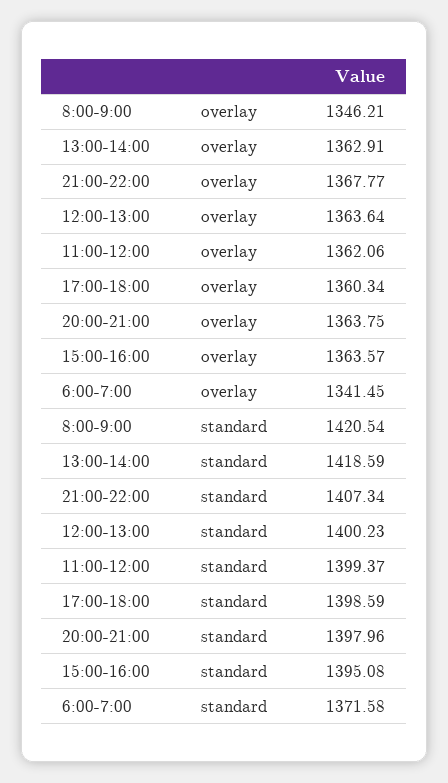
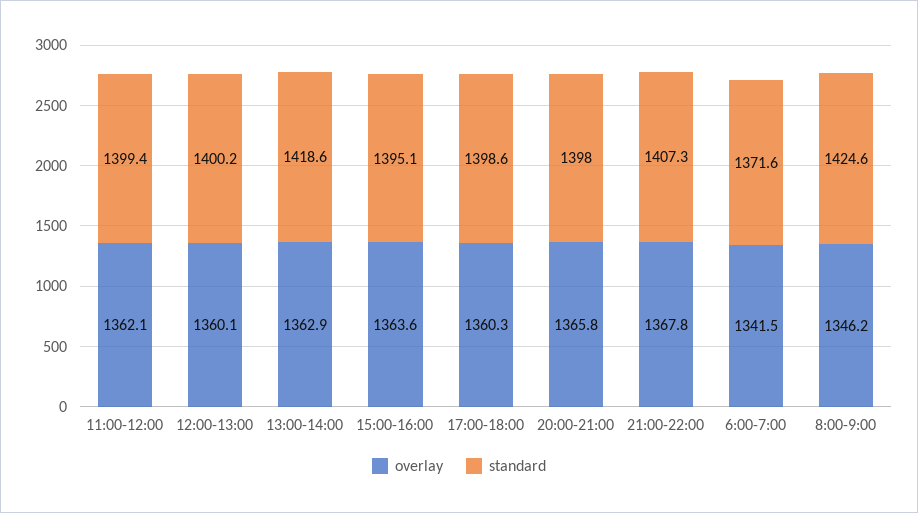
  {
    "overlay": {
      "8:00-9:00": 1346.21,
      "13:00-14:00": 1362.91,
      "21:00-22:00": 1367.77,
-     "12:00-13:00": 1363.64,
+     "12:00-13:00": 1360.1,
      "11:00-12:00": 1362.06,
      "17:00-18:00": 1360.34,
-     "20:00-21:00": 1363.75,
+     "20:00-21:00": 1365.8,
      "15:00-16:00": 1363.57,
      "6:00-7:00": 1341.45
    },
    "standard": {
-     "8:00-9:00": 1420.54,
+     "8:00-9:00": 1424.6,
      "13:00-14:00": 1418.59,
      "21:00-22:00": 1407.34,
      "12:00-13:00": 1400.23,
      "11:00-12:00": 1399.37,
      "17:00-18:00": 1398.59,
      "20:00-21:00": 1397.96,
      "15:00-16:00": 1395.08,
      "6:00-7:00": 1371.58
    }
  }

